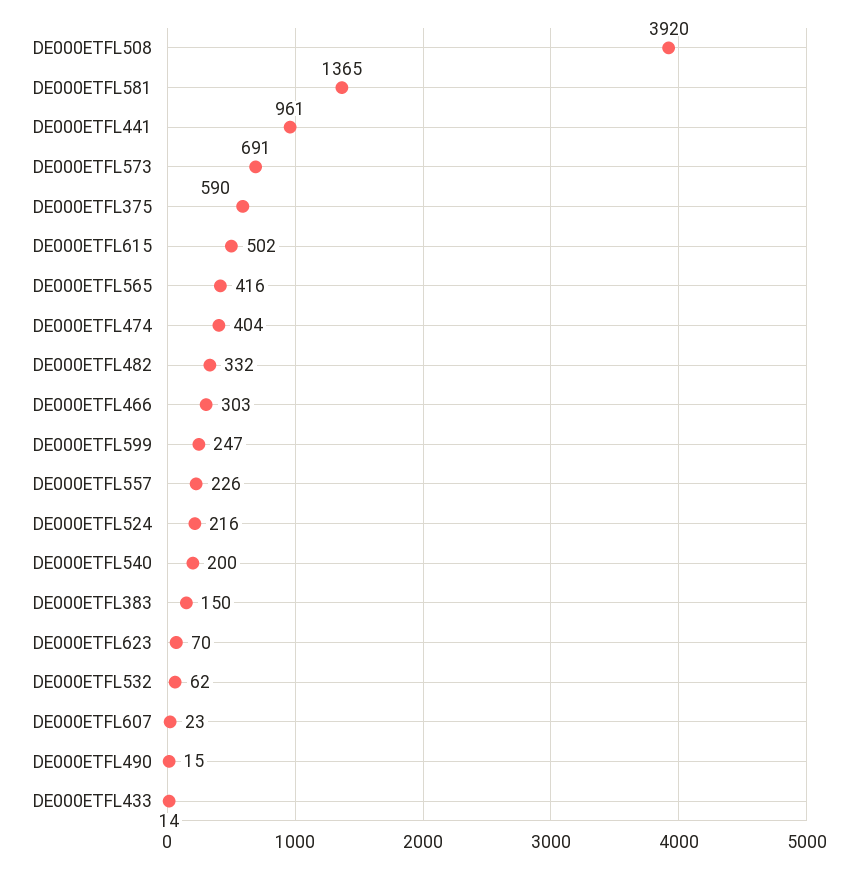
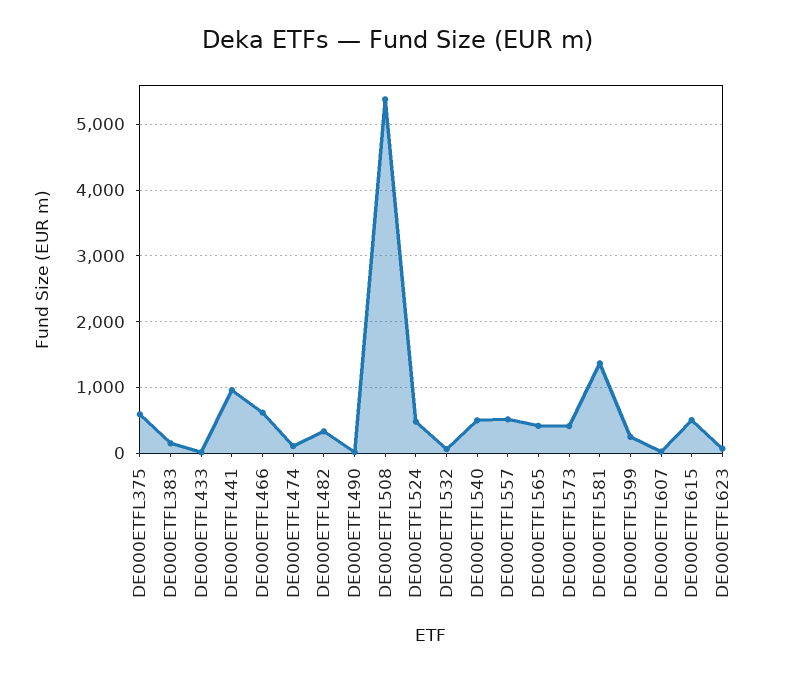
  {
-   "DE000ETFL508": 3920,
+   "DE000ETFL508": 5400,
    "DE000ETFL581": 1365,
    "DE000ETFL441": 961,
-   "DE000ETFL573": 691,
+   "DE000ETFL573": 400,
    "DE000ETFL375": 590,
    "DE000ETFL615": 502,
    "DE000ETFL565": 416,
-   "DE000ETFL474": 404,
+   "DE000ETFL474": 100,
    "DE000ETFL482": 332,
-   "DE000ETFL466": 303,
+   "DE000ETFL466": 600,
    "DE000ETFL599": 247,
-   "DE000ETFL557": 226,
+   "DE000ETFL557": 500,
-   "DE000ETFL524": 216,
+   "DE000ETFL524": 500,
-   "DE000ETFL540": 200,
+   "DE000ETFL540": 500,
    "DE000ETFL383": 150,
    "DE000ETFL623": 70,
    "DE000ETFL532": 62,
    "DE000ETFL607": 23,
    "DE000ETFL490": 15,
    "DE000ETFL433": 14
  }

